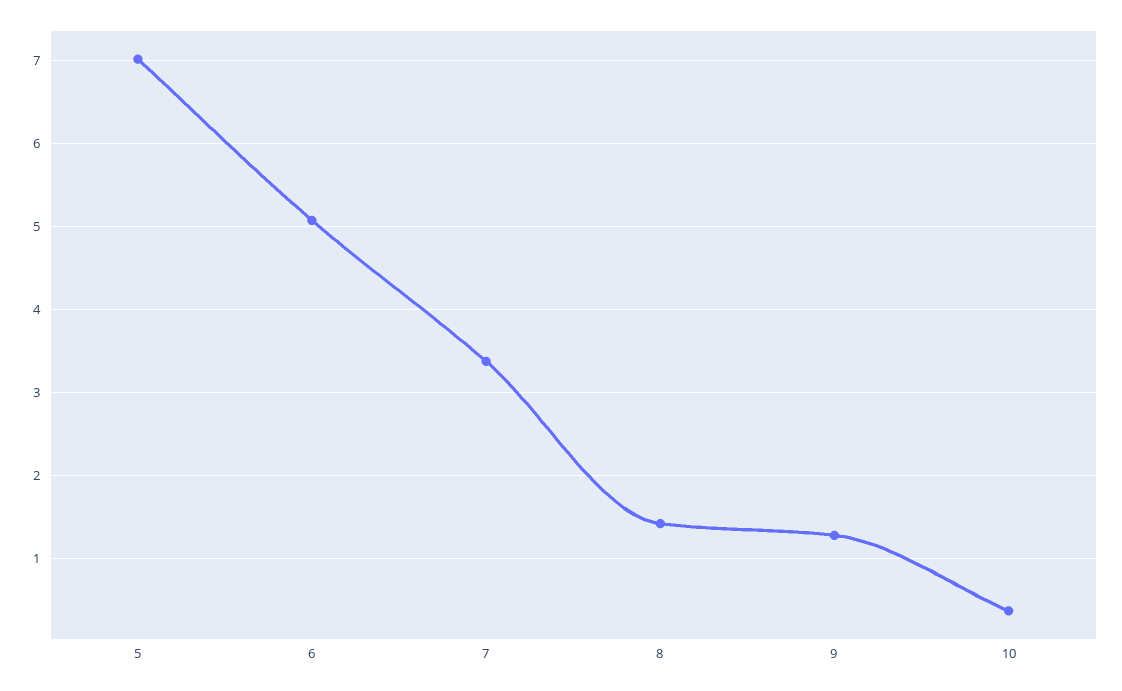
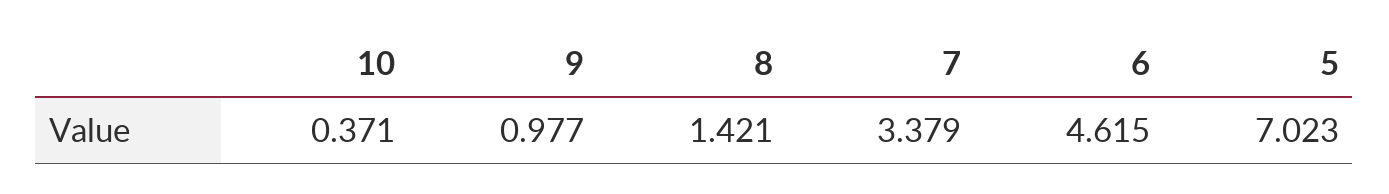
  {
    "5": 7.023,
-   "6": 5.1,
+   "6": 4.615,
    "7": 3.379,
    "8": 1.421,
-   "9": 1.3,
+   "9": 0.977,
    "10": 0.371
  }

